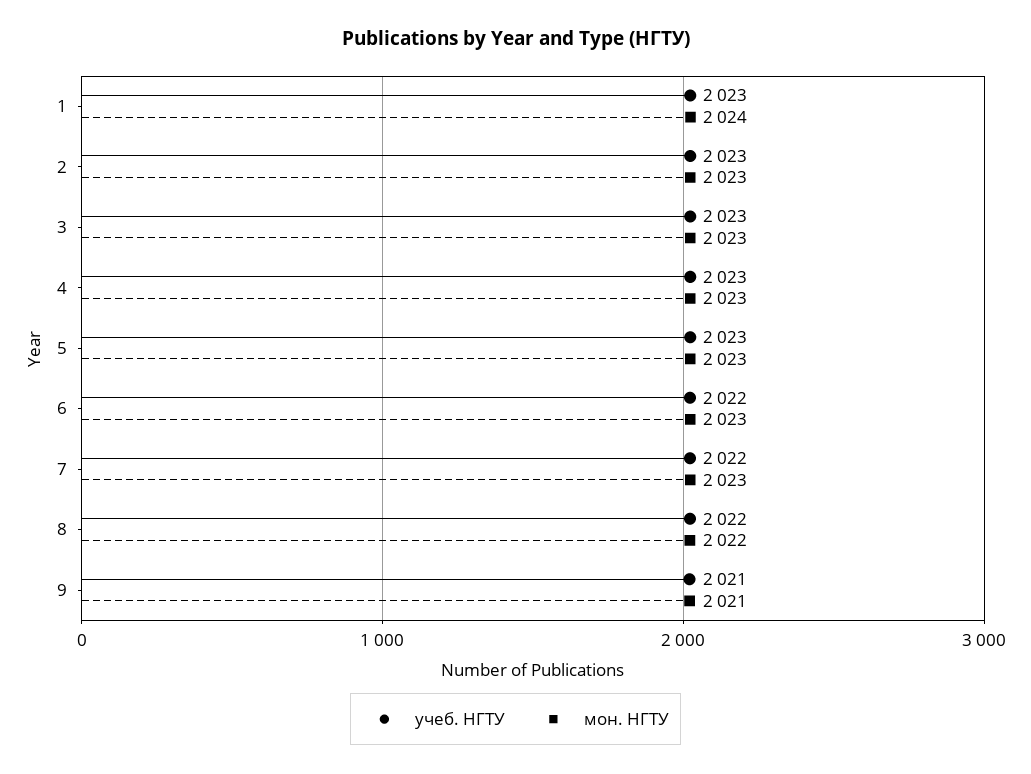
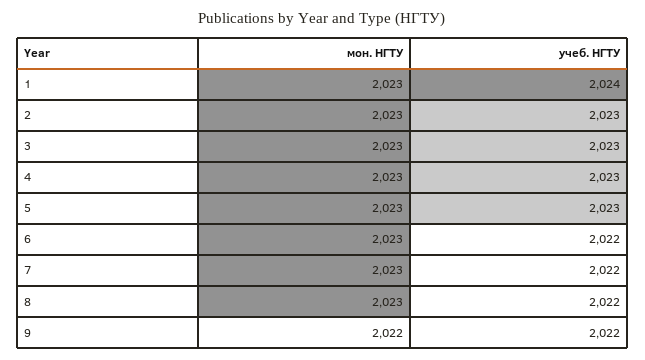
  {
    "учеб. НГТУ": {
-     "1": 2023,
+     "1": 2024,
      "2": 2023,
      "3": 2023,
      "4": 2023,
      "5": 2023,
      "6": 2022,
      "7": 2022,
      "8": 2022,
-     "9": 2021
+     "9": 2022
    },
    "мон. НГТУ": {
-     "1": 2024,
+     "1": 2023,
      "2": 2023,
      "3": 2023,
      "4": 2023,
      "5": 2023,
      "6": 2023,
      "7": 2023,
-     "8": 2022,
+     "8": 2023,
-     "9": 2021
+     "9": 2022
    }
  }

